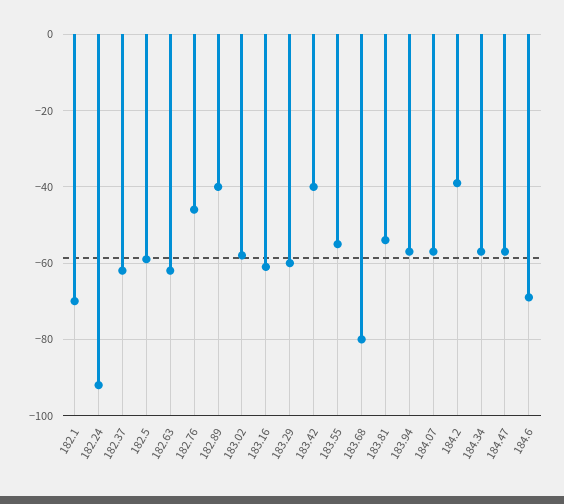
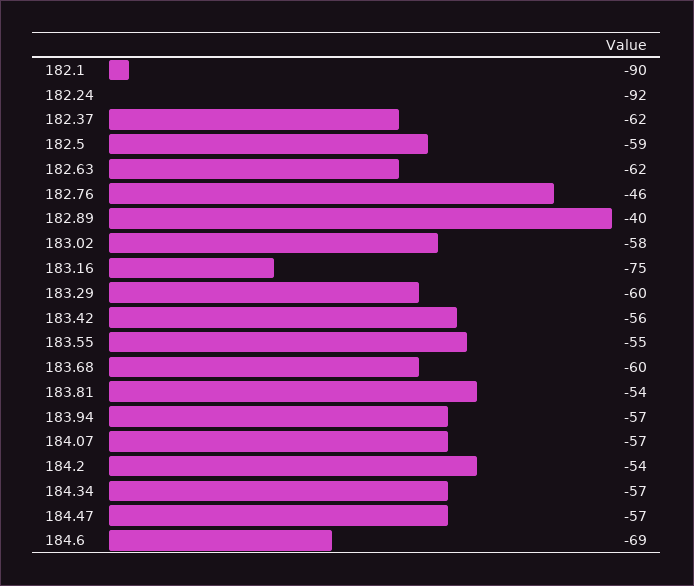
  {
-   "182.1": -70,
+   "182.1": -90,
    "182.24": -92,
    "182.37": -62,
    "182.5": -59,
    "182.63": -62,
    "182.76": -46,
    "182.89": -40,
    "183.02": -58,
-   "183.16": -60,
+   "183.16": -75,
    "183.29": -60,
-   "183.42": -40,
+   "183.42": -56,
    "183.55": -55,
-   "183.68": -80,
+   "183.68": -60,
    "183.81": -54,
    "183.94": -57,
    "184.07": -57,
-   "184.2": -40,
+   "184.2": -54,
    "184.34": -57,
    "184.47": -57,
    "184.6": -69
  }

